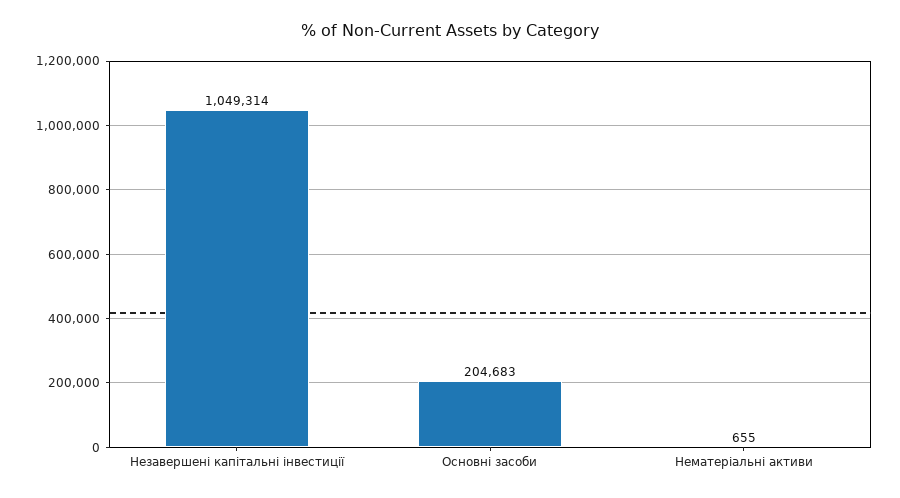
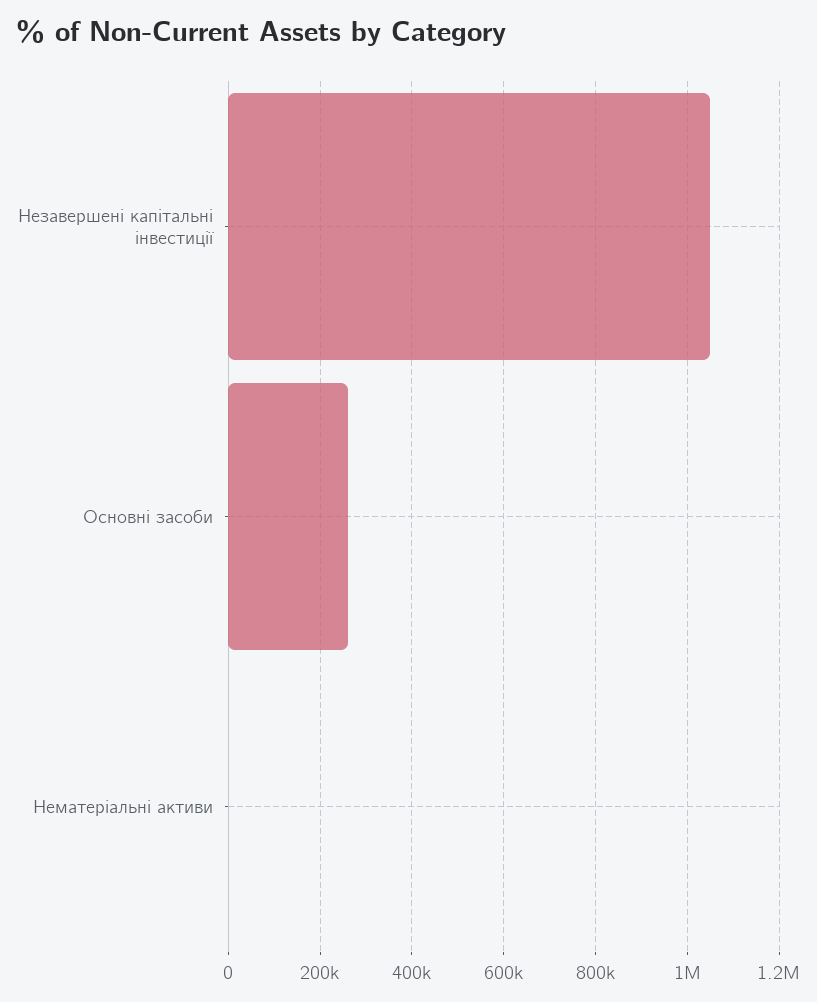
  {
    "Незавершені капітальні інвестиції": 1049314,
-   "Основні засоби": 204683,
+   "Основні засоби": 260000,
    "Нематеріальні активи": 655
  }

